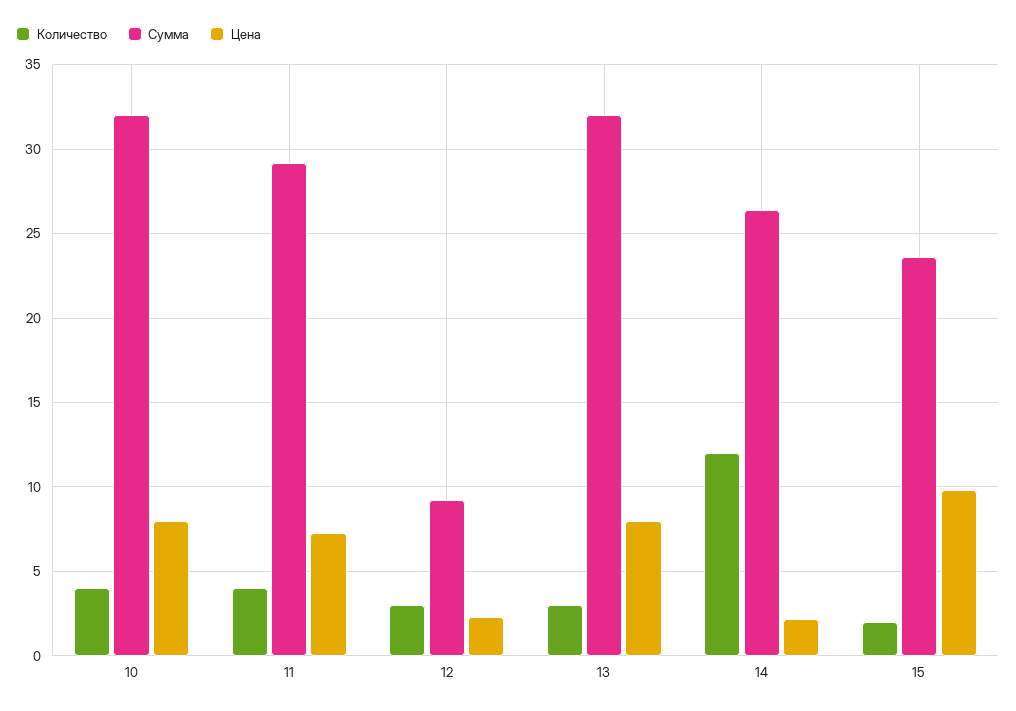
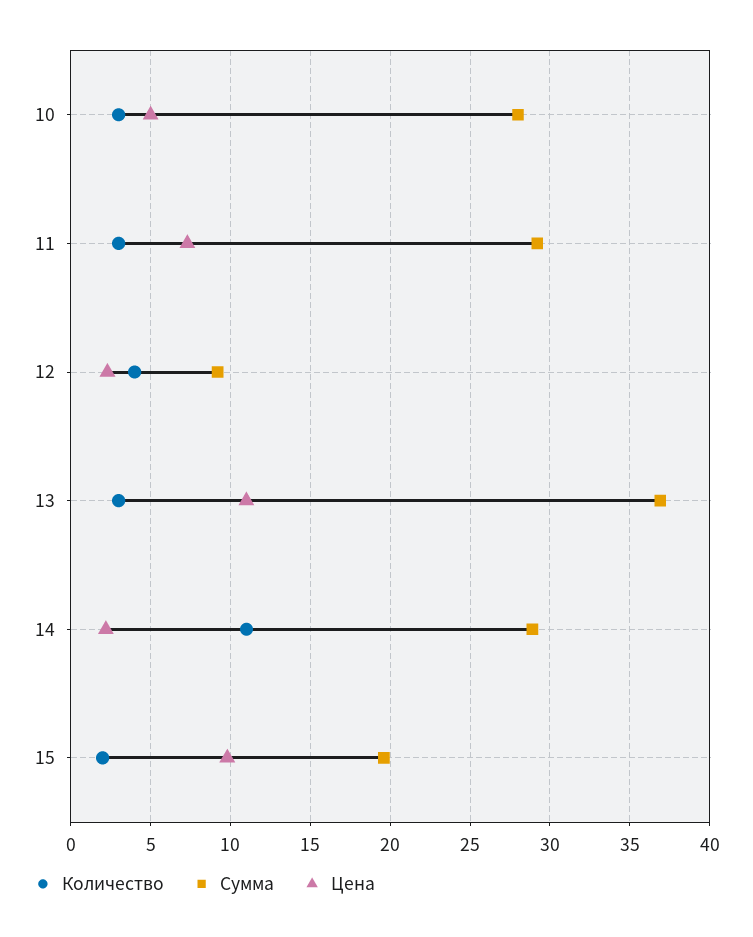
  {
    "Количество": {
-     "10": 4,
+     "10": 3,
-     "11": 4,
+     "11": 3,
-     "12": 3,
+     "12": 4,
      "13": 3,
-     "14": 12,
+     "14": 11,
      "15": 2
    },
    "Сумма": {
-     "10": 32,
+     "10": 28,
      "11": 29,
      "12": 9,
-     "13": 32,
+     "13": 37,
-     "14": 26.5,
+     "14": 29,
-     "15": 23.5
+     "15": 19.5
    },
    "Цена": {
-     "10": 8,
+     "10": 5,
      "11": 7.5,
      "12": 2.5,
-     "13": 8,
+     "13": 11,
      "14": 2,
      "15": 10
    }
  }

